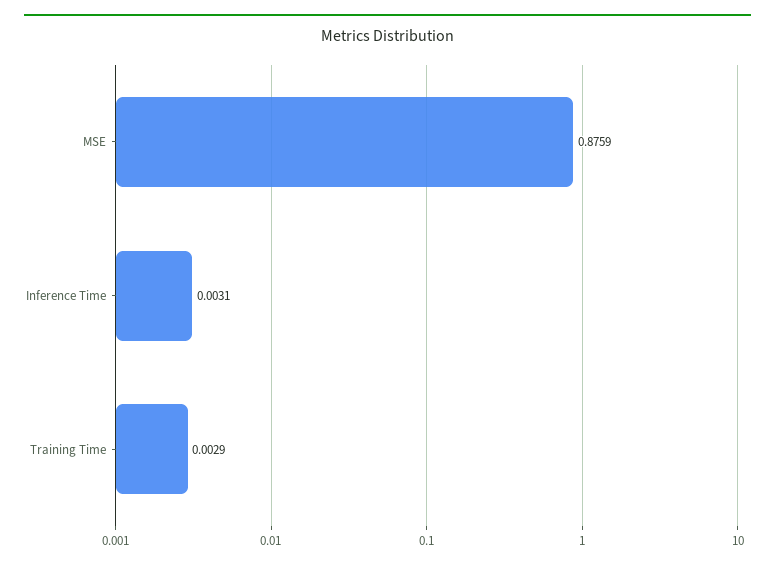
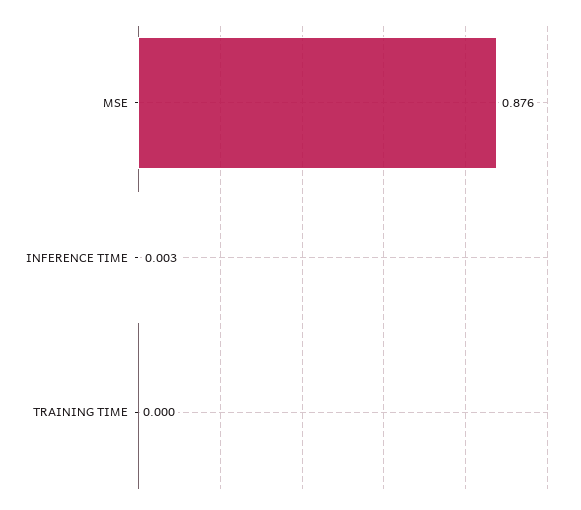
  {
    "MSE": 0.8759,
    "Inference Time": 0.0031,
-   "Training Time": 0.0029
+   "Training Time": 0
  }

